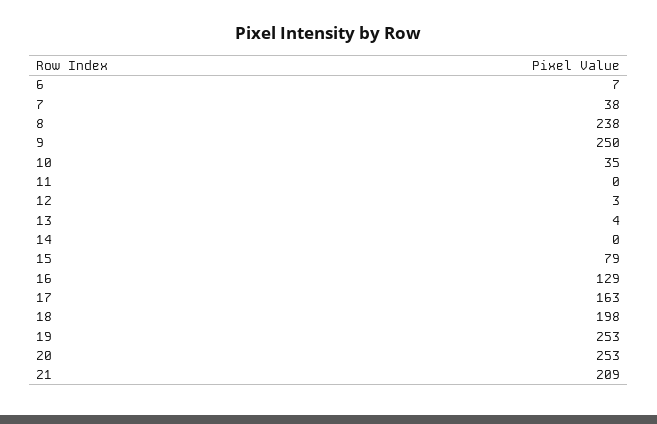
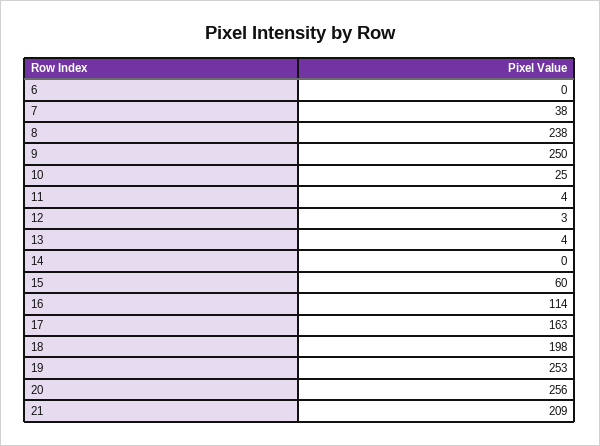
  {
-   "6": 7,
+   "6": 0,
    "7": 38,
    "8": 238,
    "9": 250,
-   "10": 35,
+   "10": 25,
-   "11": 0,
+   "11": 4,
    "12": 3,
    "13": 4,
    "14": 0,
-   "15": 79,
+   "15": 60,
-   "16": 129,
+   "16": 114,
    "17": 163,
    "18": 198,
    "19": 253,
-   "20": 253,
+   "20": 256,
    "21": 209
  }

